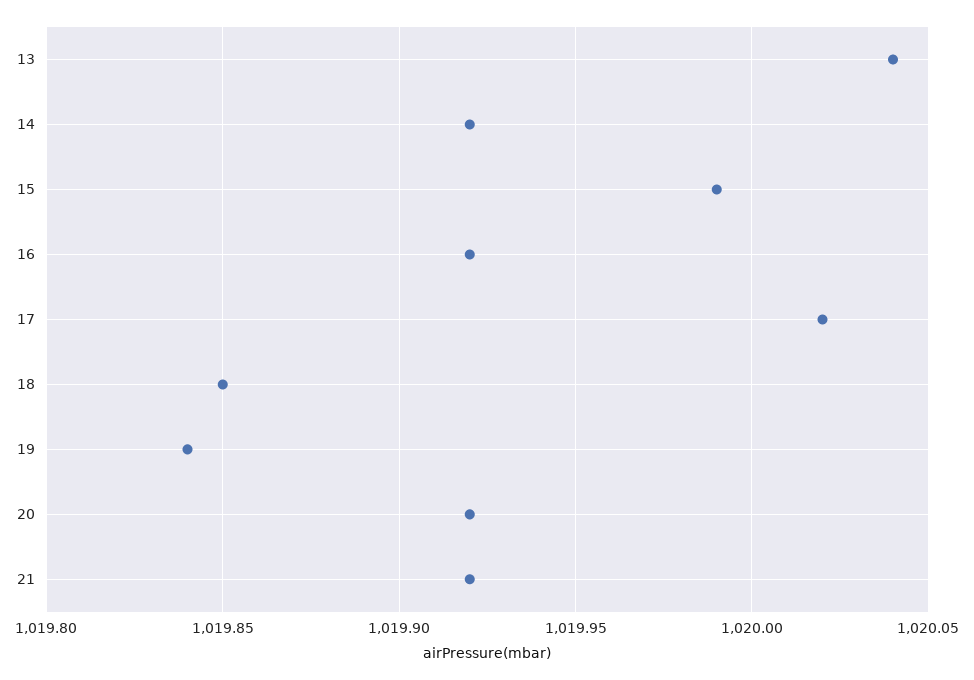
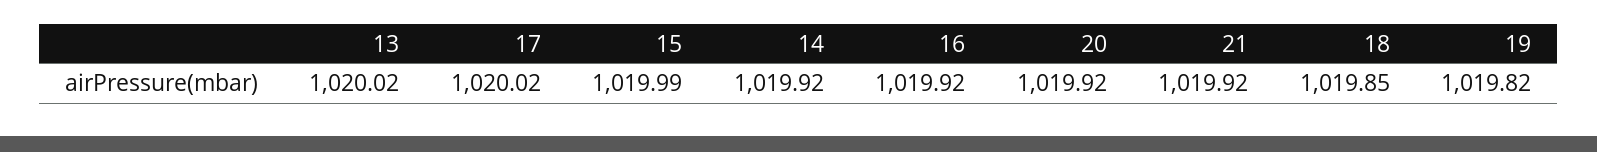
  {
-   "13": 1020.04,
+   "13": 1020.02,
    "14": 1019.92,
    "15": 1019.99,
    "16": 1019.92,
    "17": 1020.02,
    "18": 1019.85,
-   "19": 1019.84,
+   "19": 1019.82,
    "20": 1019.92,
    "21": 1019.92
  }

